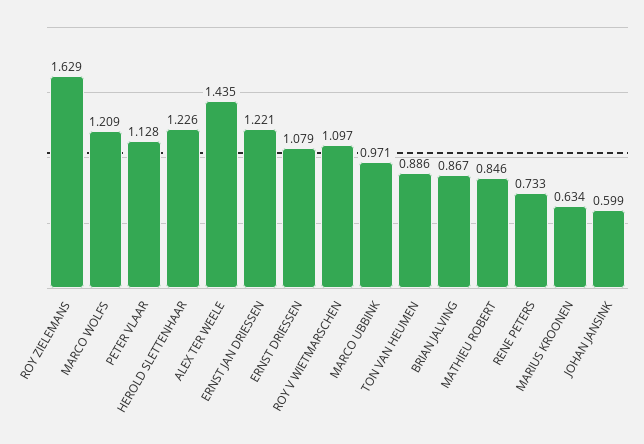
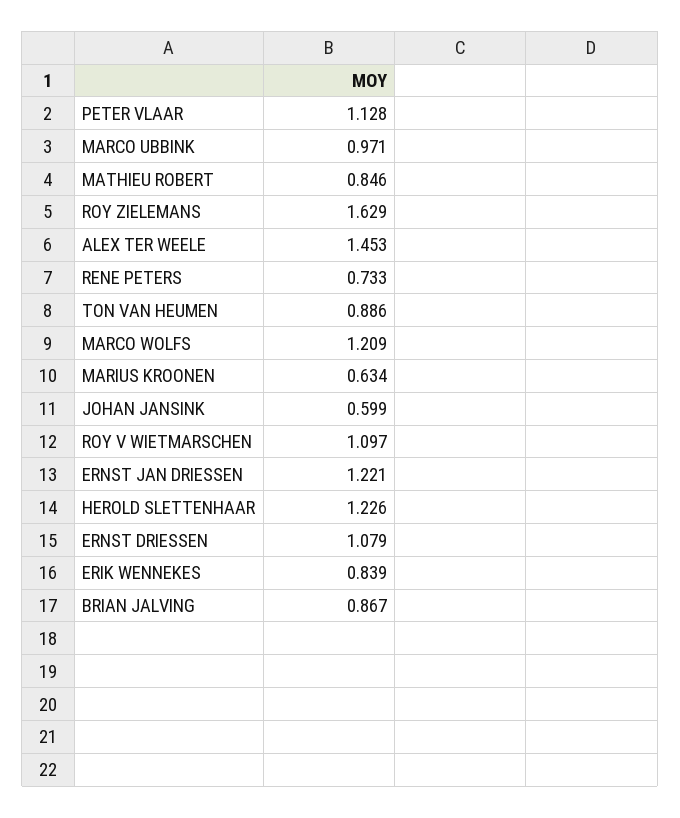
  {
    "ROY ZIELEMANS": 1.629,
    "MARCO WOLFS": 1.209,
    "PETER VLAAR": 1.128,
    "HEROLD SLETTENHAAR": 1.226,
-   "ALEX TER WEELE": 1.435,
+   "ALEX TER WEELE": 1.453,
    "ERNST JAN DRIESSEN": 1.221,
    "ERNST DRIESSEN": 1.079,
    "ROY V WIETMARSCHEN": 1.097,
    "MARCO UBBINK": 0.971,
    "TON VAN HEUMEN": 0.886,
    "BRIAN JALVING": 0.867,
    "MATHIEU ROBERT": 0.846,
    "RENE PETERS": 0.733,
    "MARIUS KROONEN": 0.634,
-   "JOHAN JANSINK": 0.599
+   "JOHAN JANSINK": 0.599,
+   "ERIK WENNEKES": 0.839
  }

